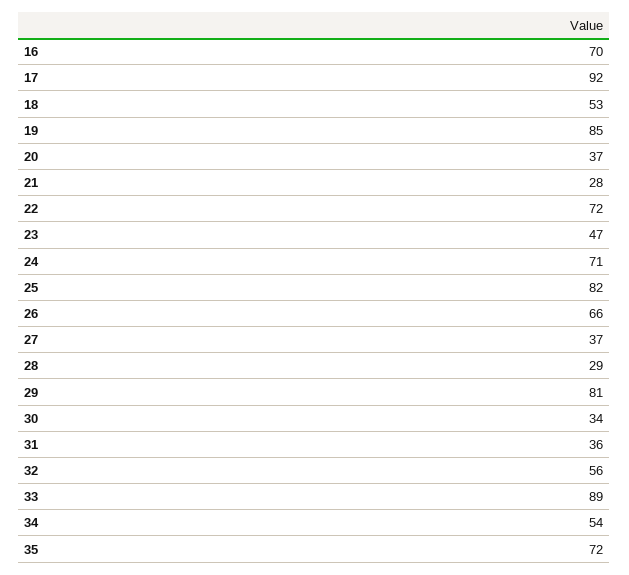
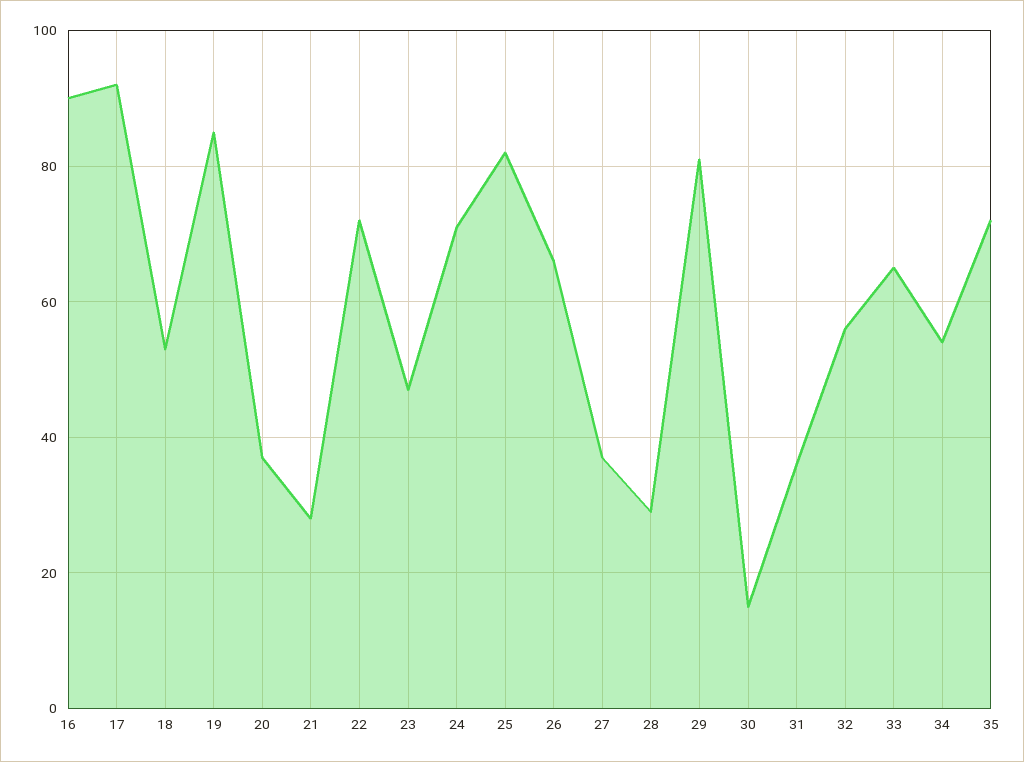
  {
-   "16": 70,
+   "16": 90,
    "17": 92,
    "18": 53,
    "19": 85,
    "20": 37,
    "21": 28,
    "22": 72,
    "23": 47,
    "24": 71,
    "25": 82,
    "26": 66,
    "27": 37,
    "28": 29,
    "29": 81,
-   "30": 34,
+   "30": 15,
    "31": 36,
    "32": 56,
-   "33": 89,
+   "33": 65,
    "34": 54,
    "35": 72
  }

